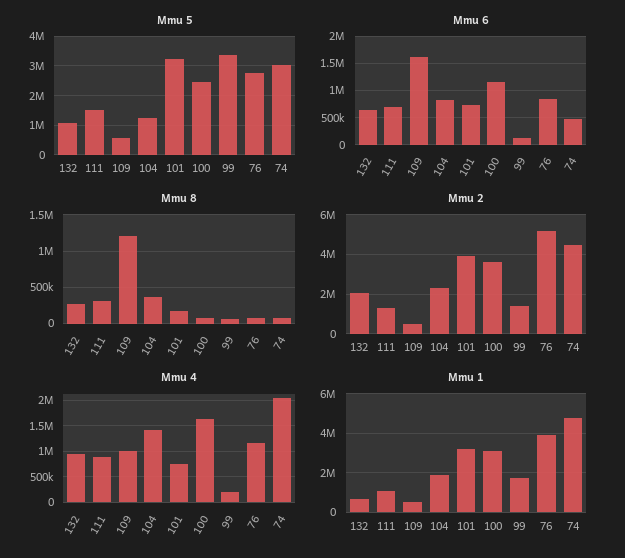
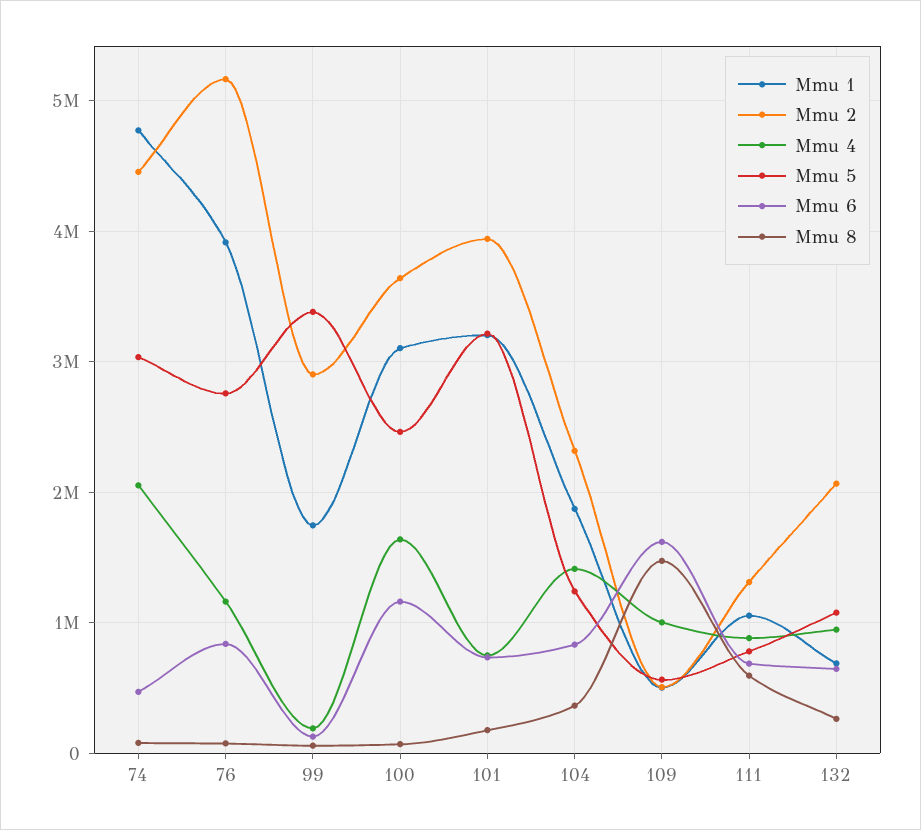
  {
    "Mmu 5": {
      "132": 1100000,
-     "111": 1500000,
+     "111": 800000,
      "109": 600000,
      "104": 1200000,
      "101": 3200000,
      "100": 2500000,
      "99": 3400000,
      "76": 2800000,
      "74": 3000000
    },
    "Mmu 6": {
      "132": 600000,
      "111": 700000,
      "109": 1600000,
      "104": 800000,
      "101": 700000,
      "100": 1200000,
      "99": 100000,
      "76": 800000,
      "74": 500000
    },
    "Mmu 8": {
      "132": 300000,
-     "111": 300000,
+     "111": 600000,
-     "109": 1200000,
+     "109": 1500000,
      "104": 400000,
      "101": 200000,
      "100": 100000,
      "99": 100000,
      "76": 100000,
      "74": 100000
    },
    "Mmu 2": {
      "132": 2100000,
      "111": 1300000,
      "109": 500000,
      "104": 2300000,
      "101": 3900000,
      "100": 3600000,
-     "99": 1500000,
+     "99": 2900000,
      "76": 5200000,
      "74": 4500000
    },
    "Mmu 4": {
      "132": 900000,
      "111": 900000,
      "109": 1000000,
      "104": 1400000,
      "101": 700000,
      "100": 1600000,
      "99": 200000,
      "76": 1200000,
      "74": 2100000
    },
    "Mmu 1": {
      "132": 700000,
      "111": 1100000,
      "109": 500000,
      "104": 1900000,
      "101": 3200000,
      "100": 3100000,
      "99": 1700000,
      "76": 3900000,
      "74": 4800000
    }
  }

